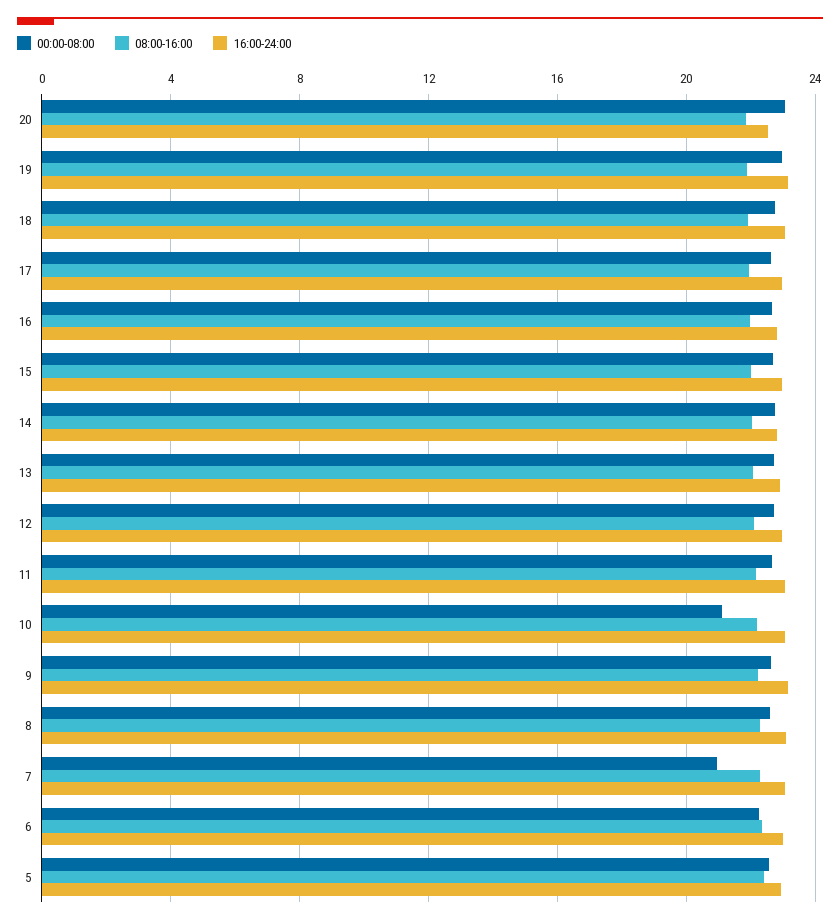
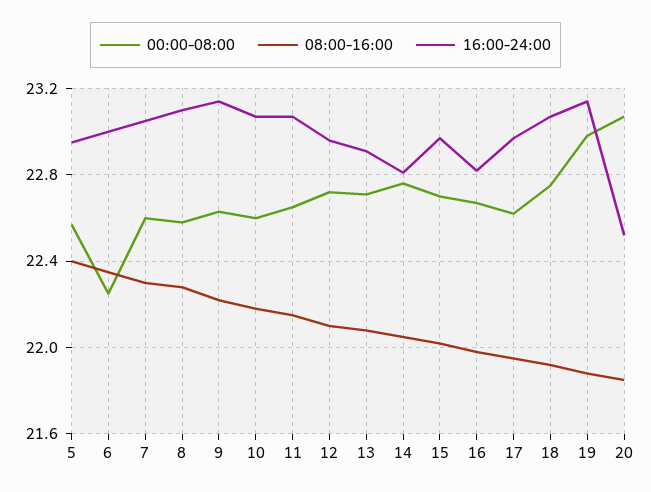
  {
    "00:00-08:00": {
      "20": 23.05,
      "19": 23,
      "18": 22.75,
      "17": 22.6,
      "16": 22.65,
      "15": 22.7,
      "14": 22.75,
      "13": 22.7,
      "12": 22.7,
      "11": 22.65,
-     "10": 21,
+     "10": 22.6,
      "9": 22.65,
      "8": 22.6,
-     "7": 21,
+     "7": 22.6,
      "6": 22.25,
      "5": 22.55
    },
    "08:00-16:00": {
      "20": 21.85,
      "19": 21.9,
      "18": 21.9,
      "17": 21.95,
      "16": 22,
      "15": 22,
      "14": 22.05,
      "13": 22.1,
      "12": 22.1,
      "11": 22.15,
      "10": 22.2,
      "9": 22.2,
      "8": 22.3,
      "7": 22.3,
      "6": 22.35,
      "5": 22.4
    },
    "16:00-24:00": {
      "20": 22.5,
      "19": 23.15,
      "18": 23.05,
      "17": 22.95,
      "16": 22.8,
      "15": 22.95,
      "14": 22.8,
      "13": 22.9,
      "12": 22.95,
      "11": 23.05,
      "10": 23.05,
      "9": 23.15,
      "8": 23.1,
      "7": 23.05,
      "6": 23,
      "5": 22.95
    }
  }

